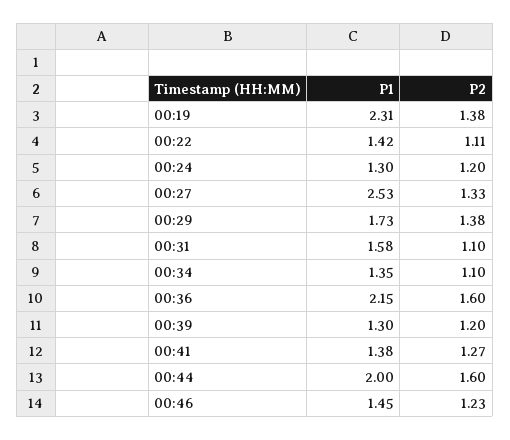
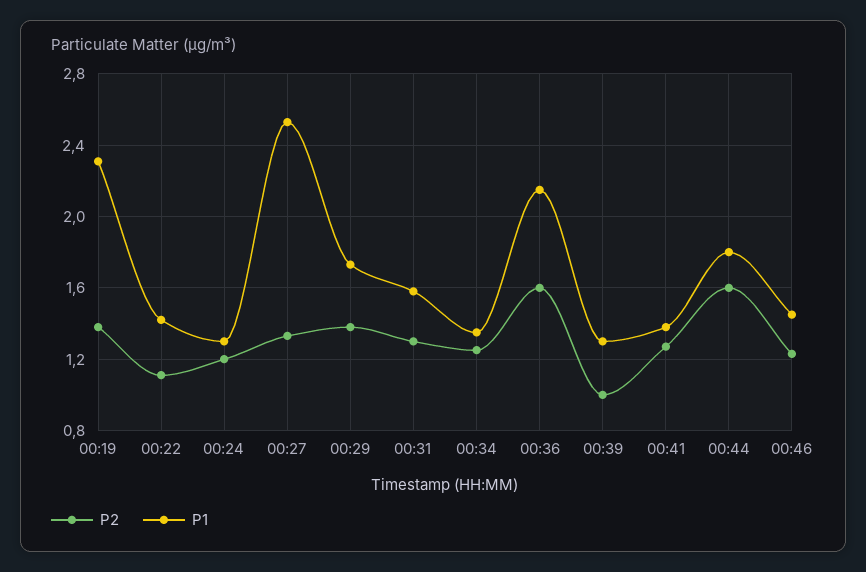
  {
    "P1": {
      "00:19": 2.31,
      "00:22": 1.42,
      "00:24": 1.3,
      "00:27": 2.53,
      "00:29": 1.73,
      "00:31": 1.58,
      "00:34": 1.35,
      "00:36": 2.15,
      "00:39": 1.3,
      "00:41": 1.38,
-     "00:44": 2,
+     "00:44": 1.8,
      "00:46": 1.45
    },
    "P2": {
      "00:19": 1.38,
      "00:22": 1.11,
      "00:24": 1.2,
      "00:27": 1.33,
      "00:29": 1.38,
-     "00:31": 1.1,
+     "00:31": 1.3,
-     "00:34": 1.1,
+     "00:34": 1.25,
      "00:36": 1.6,
-     "00:39": 1.2,
+     "00:39": 1,
      "00:41": 1.27,
      "00:44": 1.6,
      "00:46": 1.23
    }
  }

